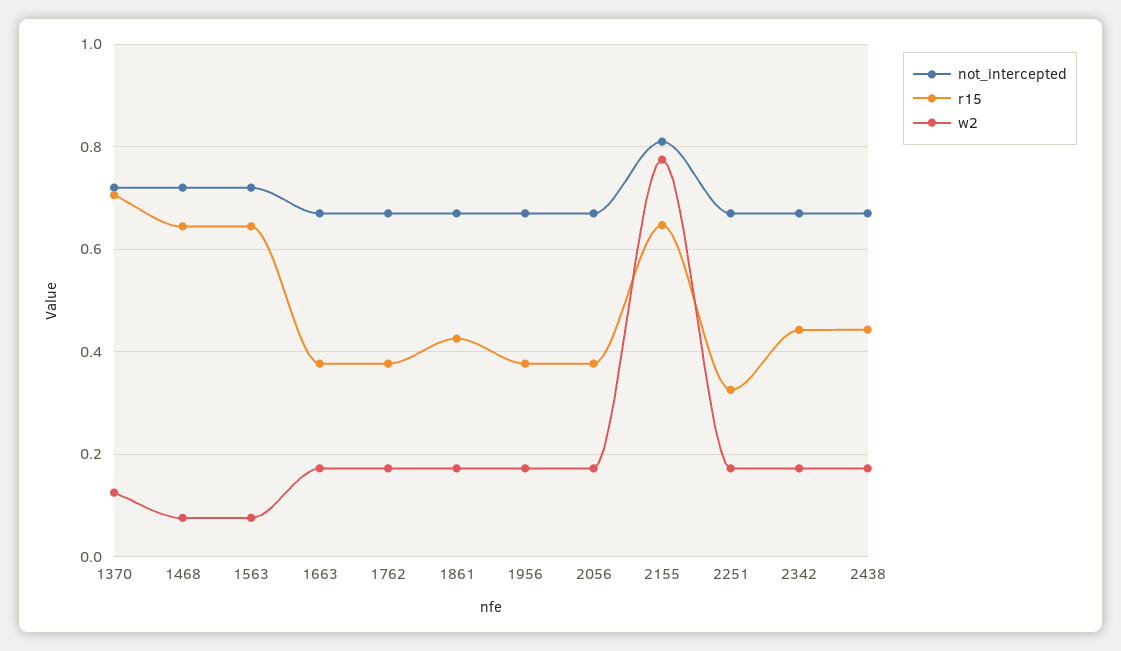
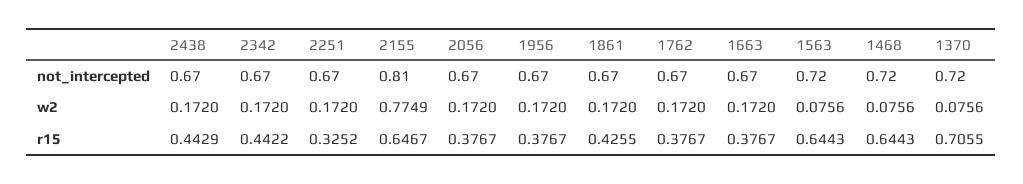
  {
    "not_intercepted": {
      "1370": 0.72,
      "1468": 0.72,
      "1563": 0.72,
      "1663": 0.67,
      "1762": 0.67,
      "1861": 0.67,
      "1956": 0.67,
      "2056": 0.67,
      "2155": 0.81,
      "2251": 0.67,
      "2342": 0.67,
      "2438": 0.67
    },
    "r15": {
      "1370": 0.7055,
      "1468": 0.6443,
      "1563": 0.6443,
      "1663": 0.3767,
      "1762": 0.3767,
      "1861": 0.4255,
      "1956": 0.3767,
      "2056": 0.3767,
      "2155": 0.6467,
      "2251": 0.3252,
      "2342": 0.4422,
      "2438": 0.4429
    },
    "w2": {
-     "1370": 0.12,
+     "1370": 0.0756,
      "1468": 0.0756,
      "1563": 0.0756,
      "1663": 0.172,
      "1762": 0.172,
      "1861": 0.172,
      "1956": 0.172,
      "2056": 0.172,
      "2155": 0.7749,
      "2251": 0.172,
      "2342": 0.172,
      "2438": 0.172
    }
  }

